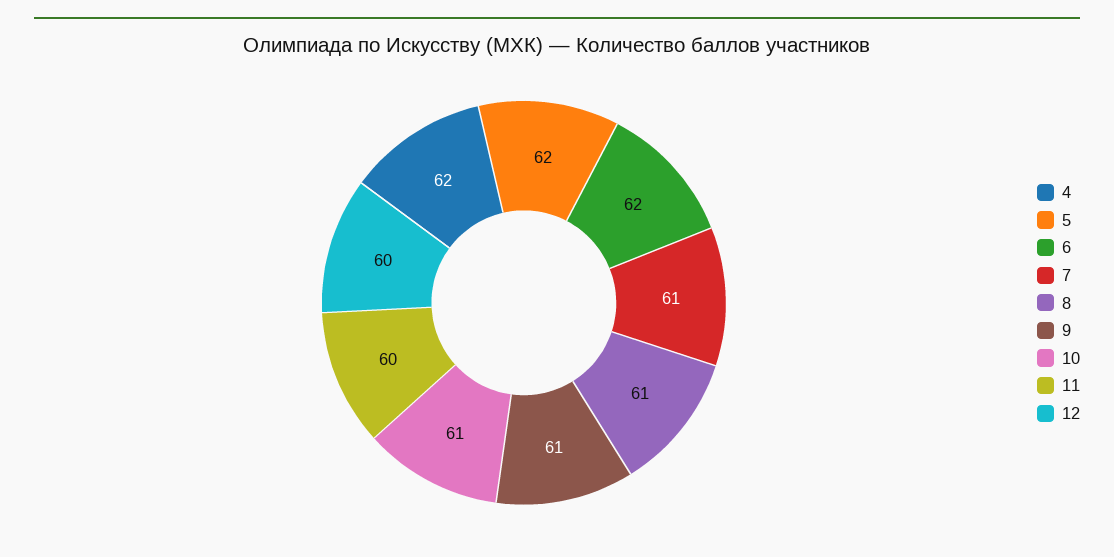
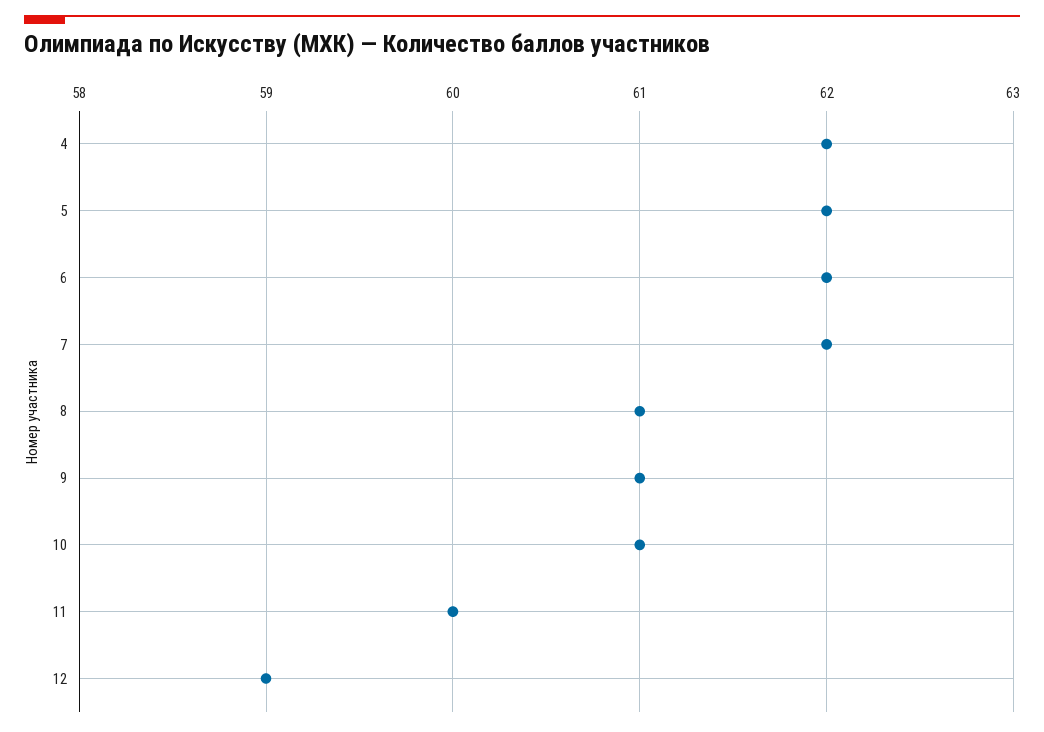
  {
    "4": 62,
    "5": 62,
    "6": 62,
-   "7": 61,
+   "7": 62,
    "8": 61,
    "9": 61,
    "10": 61,
    "11": 60,
-   "12": 60
+   "12": 59
  }

